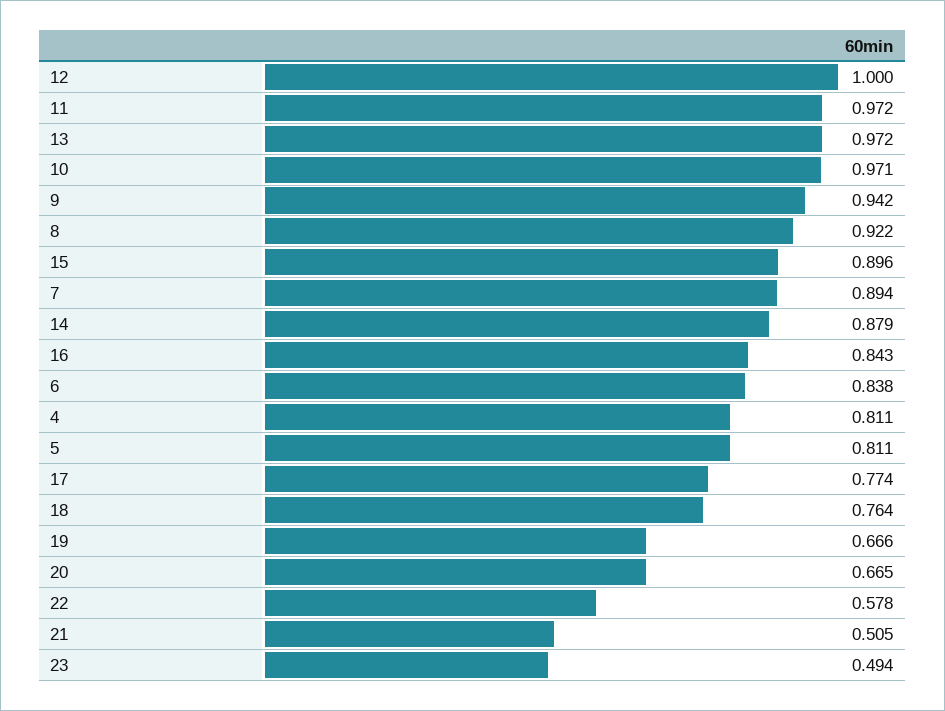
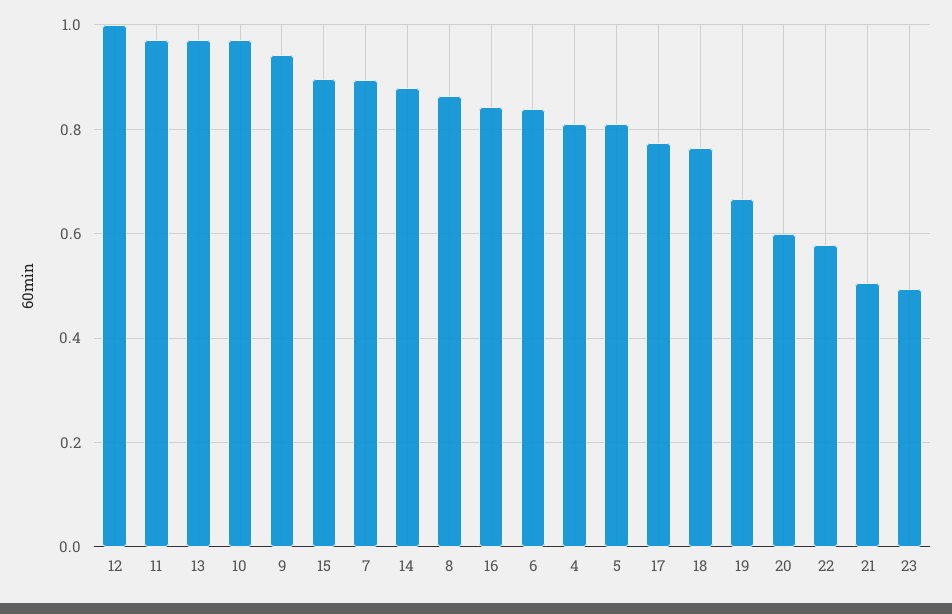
  {
    "12": 1,
    "11": 0.972,
    "13": 0.972,
    "10": 0.971,
    "9": 0.942,
-   "8": 0.922,
+   "8": 0.86,
    "15": 0.896,
    "7": 0.894,
    "14": 0.879,
    "16": 0.843,
    "6": 0.838,
    "4": 0.811,
    "5": 0.811,
    "17": 0.774,
    "18": 0.764,
    "19": 0.666,
-   "20": 0.665,
+   "20": 0.6,
    "22": 0.578,
    "21": 0.505,
    "23": 0.494
  }

